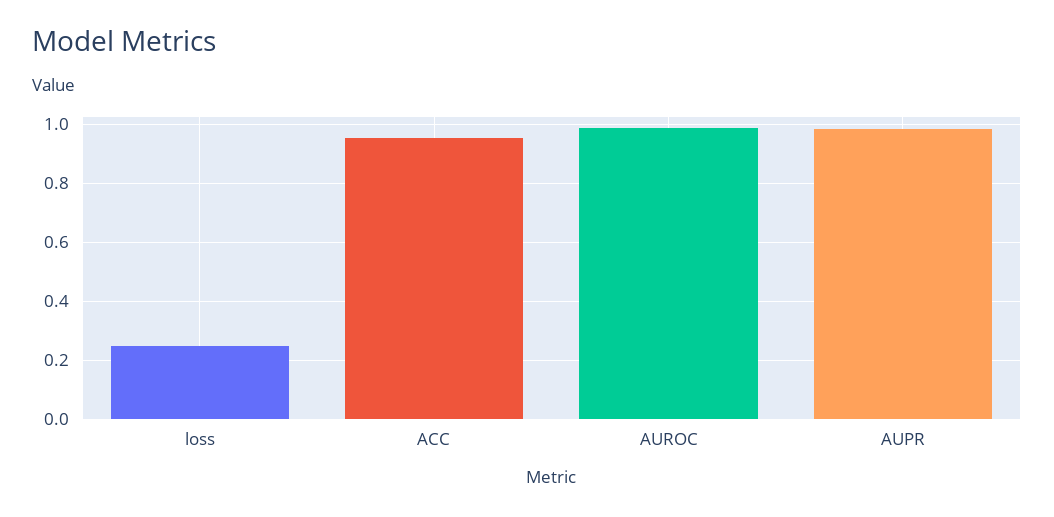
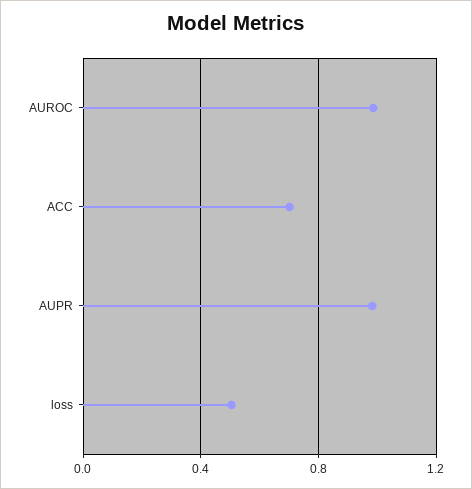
  {
-   "loss": 0.25,
+   "loss": 0.5,
-   "ACC": 0.95,
+   "ACC": 0.7,
    "AUROC": 0.975,
    "AUPR": 0.975
  }

